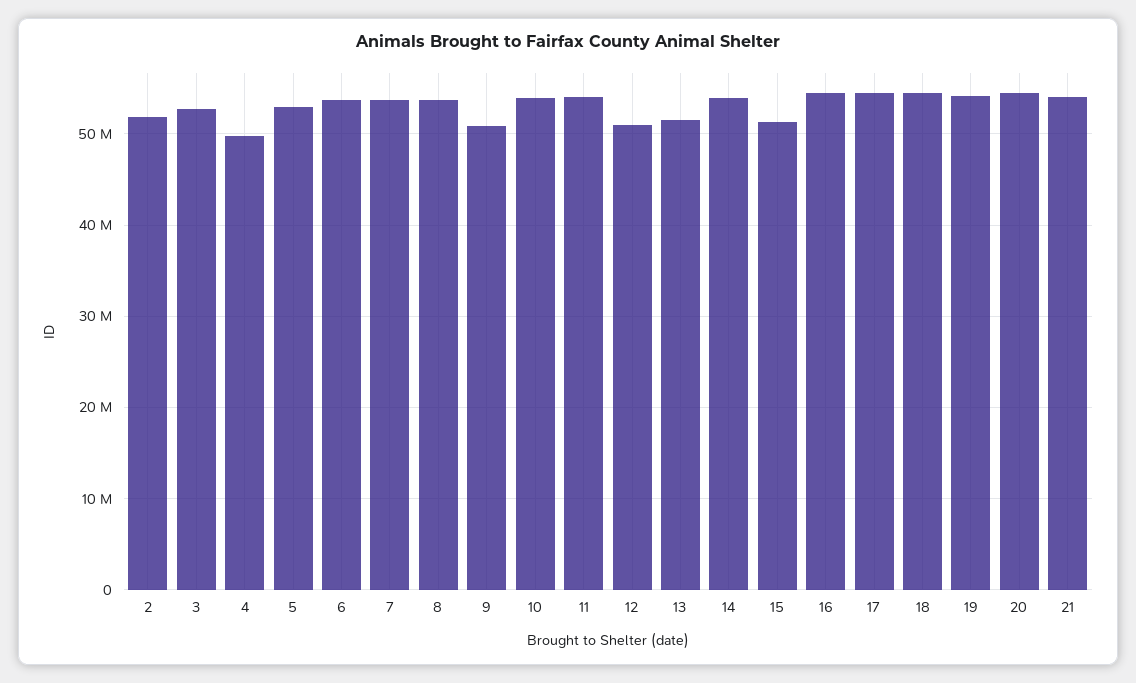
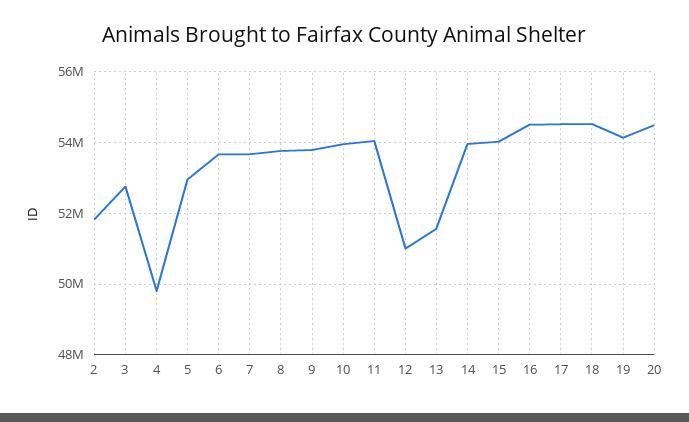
  {
    "2": 51800000,
    "3": 52800000,
    "4": 49800000,
    "5": 53000000,
    "6": 53600000,
    "7": 53600000,
    "8": 53800000,
-   "9": 51000000,
+   "9": 53800000,
    "10": 54000000,
    "11": 54000000,
    "12": 51000000,
    "13": 51600000,
    "14": 54000000,
-   "15": 51000000,
+   "15": 54000000,
    "16": 54600000,
    "17": 54600000,
    "18": 54600000,
    "19": 54200000,
-   "20": 54400000,
+   "20": 54400000
-   "21": 54000000
  }

